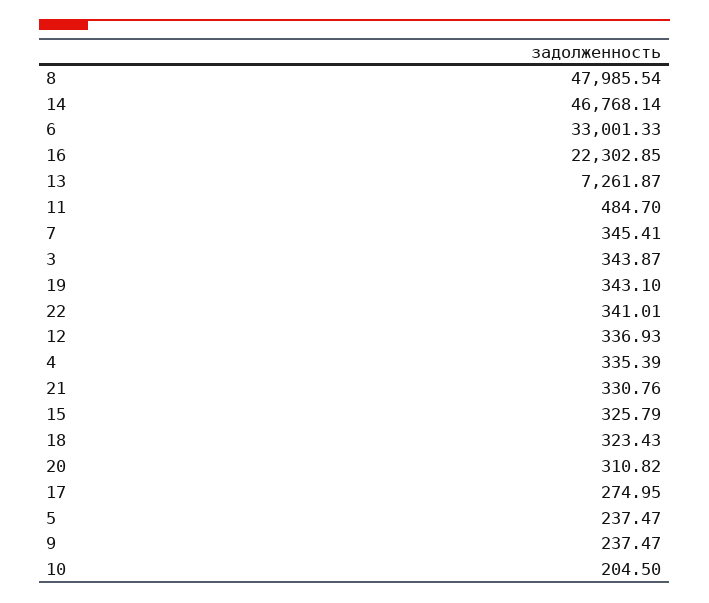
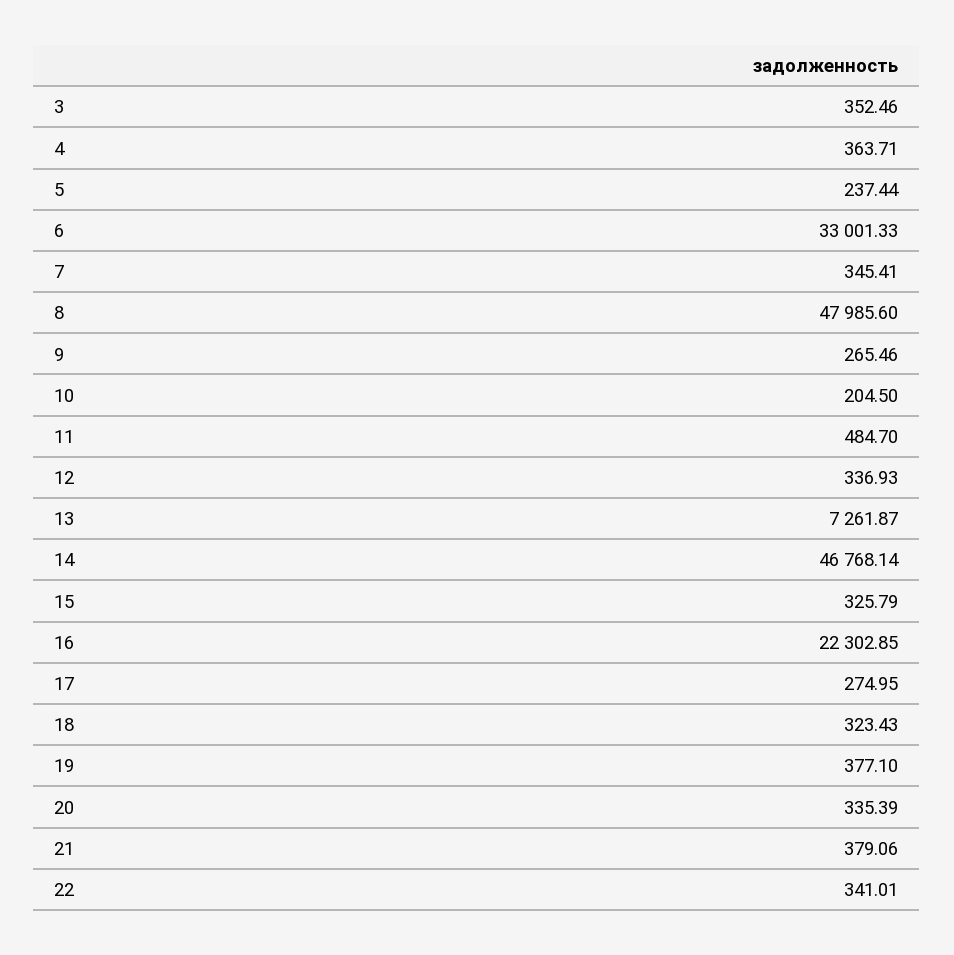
  {
-   "8": 47985.54,
+   "8": 47985.6,
    "14": 46768.14,
    "6": 33001.33,
    "16": 22302.85,
    "13": 7261.87,
    "11": 484.7,
    "7": 345.41,
-   "3": 343.87,
+   "3": 352.46,
-   "19": 343.1,
+   "19": 377.1,
    "22": 341.01,
    "12": 336.93,
-   "4": 335.39,
+   "4": 363.71,
-   "21": 330.76,
+   "21": 379.06,
    "15": 325.79,
    "18": 323.43,
-   "20": 310.82,
+   "20": 335.39,
    "17": 274.95,
-   "5": 237.47,
+   "5": 237.44,
-   "9": 237.47,
+   "9": 265.46,
    "10": 204.5
  }

